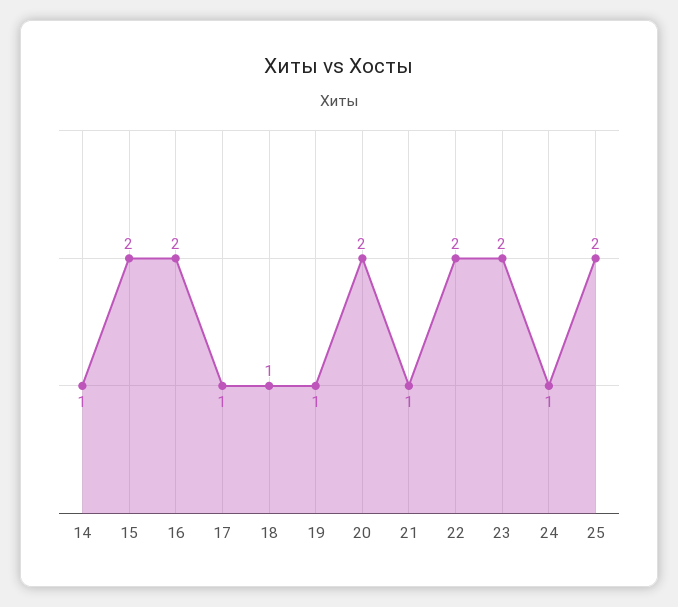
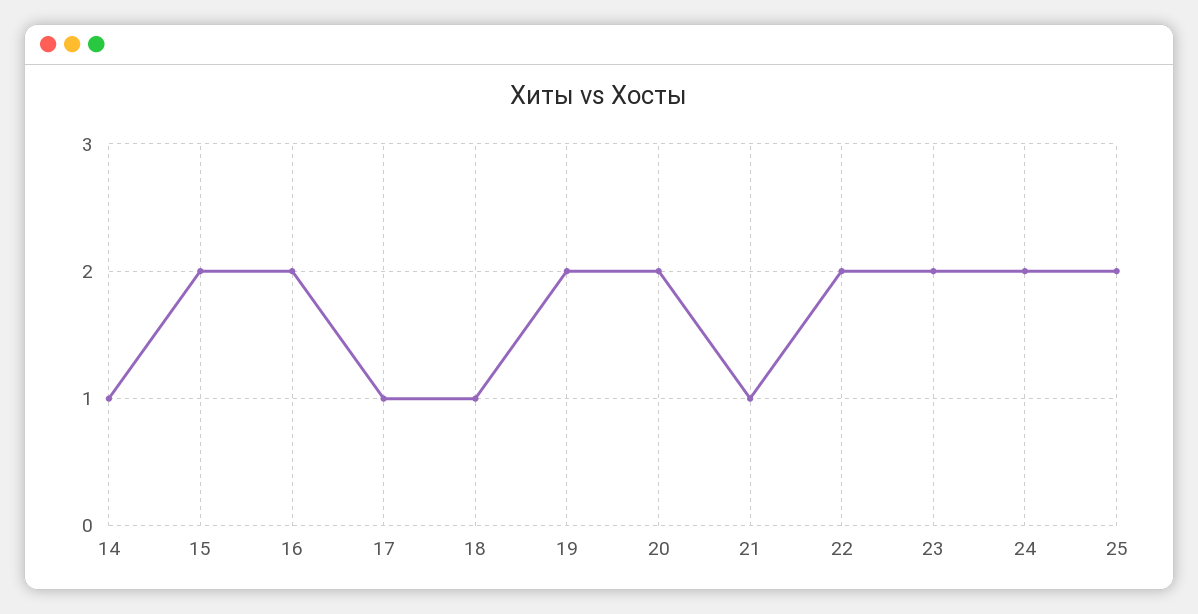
  {
    "14": 1,
    "15": 2,
    "16": 2,
    "17": 1,
    "18": 1,
-   "19": 1,
+   "19": 2,
    "20": 2,
    "21": 1,
    "22": 2,
    "23": 2,
-   "24": 1,
+   "24": 2,
    "25": 2
  }

